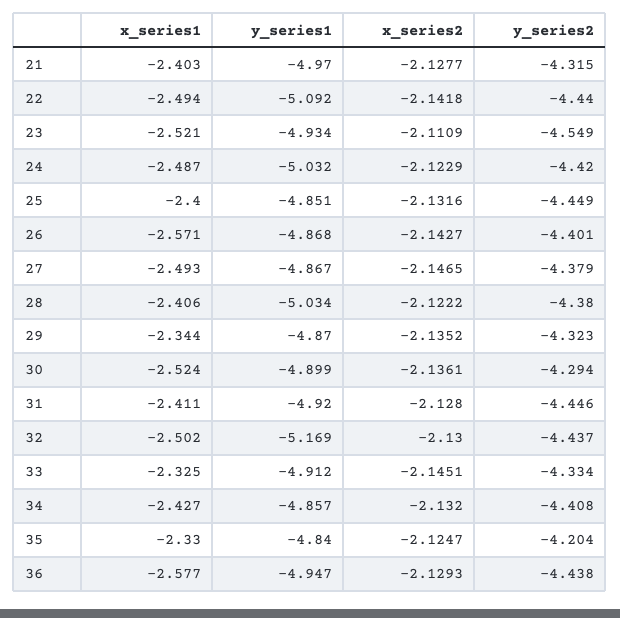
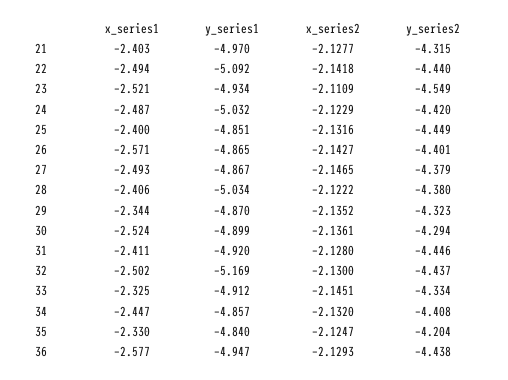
  {
    "x_series1": {
      "21": -2.403,
      "22": -2.494,
      "23": -2.521,
      "24": -2.487,
      "25": -2.4,
      "26": -2.571,
      "27": -2.493,
      "28": -2.406,
      "29": -2.344,
      "30": -2.524,
      "31": -2.411,
      "32": -2.502,
      "33": -2.325,
-     "34": -2.427,
+     "34": -2.447,
      "35": -2.33,
      "36": -2.577
    },
    "y_series1": {
      "21": -4.97,
      "22": -5.092,
      "23": -4.934,
      "24": -5.032,
      "25": -4.851,
-     "26": -4.868,
+     "26": -4.865,
      "27": -4.867,
      "28": -5.034,
      "29": -4.87,
      "30": -4.899,
      "31": -4.92,
      "32": -5.169,
      "33": -4.912,
      "34": -4.857,
      "35": -4.84,
      "36": -4.947
    },
    "x_series2": {
      "21": -2.1277,
      "22": -2.1418,
      "23": -2.1109,
      "24": -2.1229,
      "25": -2.1316,
      "26": -2.1427,
      "27": -2.1465,
      "28": -2.1222,
      "29": -2.1352,
      "30": -2.1361,
      "31": -2.128,
      "32": -2.13,
      "33": -2.1451,
      "34": -2.132,
      "35": -2.1247,
      "36": -2.1293
    },
    "y_series2": {
      "21": -4.315,
      "22": -4.44,
      "23": -4.549,
      "24": -4.42,
      "25": -4.449,
      "26": -4.401,
      "27": -4.379,
      "28": -4.38,
      "29": -4.323,
      "30": -4.294,
      "31": -4.446,
      "32": -4.437,
      "33": -4.334,
      "34": -4.408,
      "35": -4.204,
      "36": -4.438
    }
  }

